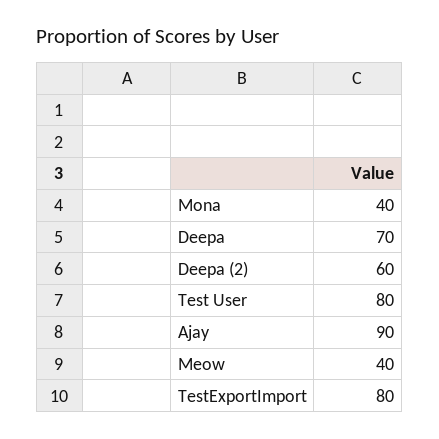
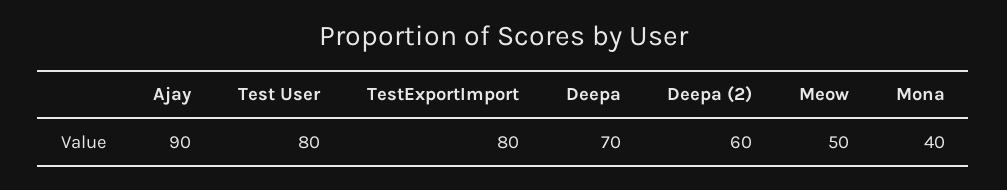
  {
    "Mona": 40,
    "Deepa": 70,
    "Deepa (2)": 60,
    "Test User": 80,
    "Ajay": 90,
-   "Meow": 40,
+   "Meow": 50,
    "TestExportImport": 80
  }

